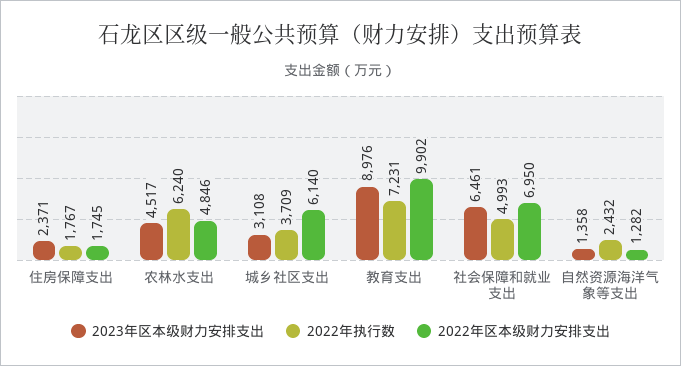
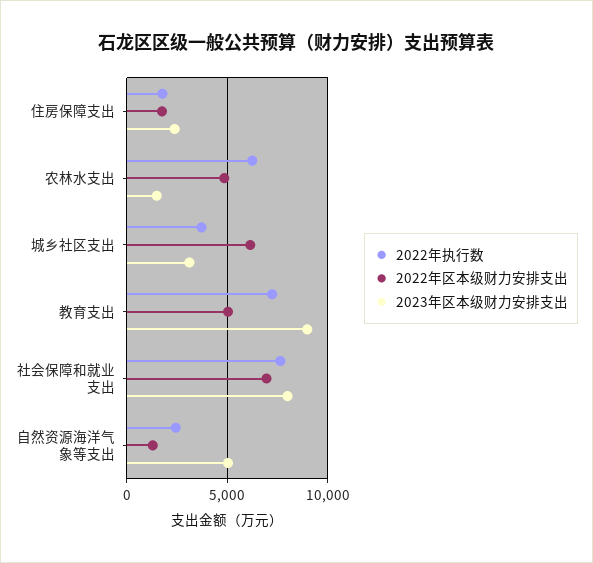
  {
    "2023年区本级财力安排支出": {
      "住房保障支出": 2371,
-     "农林水支出": 4517,
+     "农林水支出": 1500,
      "城乡社区支出": 3108,
      "教育支出": 8976,
-     "社会保障和就业支出": 6461,
+     "社会保障和就业支出": 8000,
-     "自然资源海洋气象等支出": 1358
+     "自然资源海洋气象等支出": 5000
    },
    "2022年执行数": {
      "住房保障支出": 1767,
      "农林水支出": 6240,
      "城乡社区支出": 3709,
      "教育支出": 7231,
-     "社会保障和就业支出": 4993,
+     "社会保障和就业支出": 7500,
      "自然资源海洋气象等支出": 2432
    },
    "2022年区本级财力安排支出": {
      "住房保障支出": 1745,
      "农林水支出": 4846,
      "城乡社区支出": 6140,
-     "教育支出": 9902,
+     "教育支出": 5000,
      "社会保障和就业支出": 6950,
      "自然资源海洋气象等支出": 1282
    }
  }

